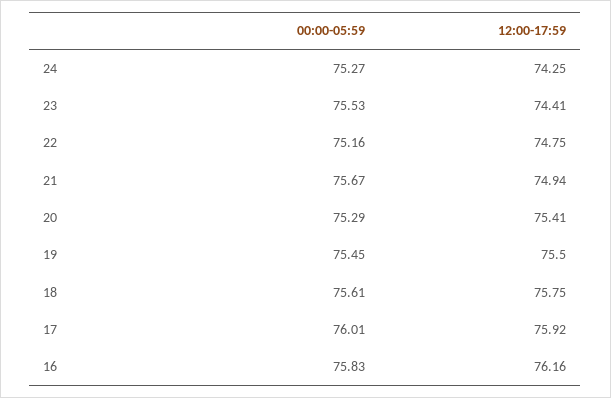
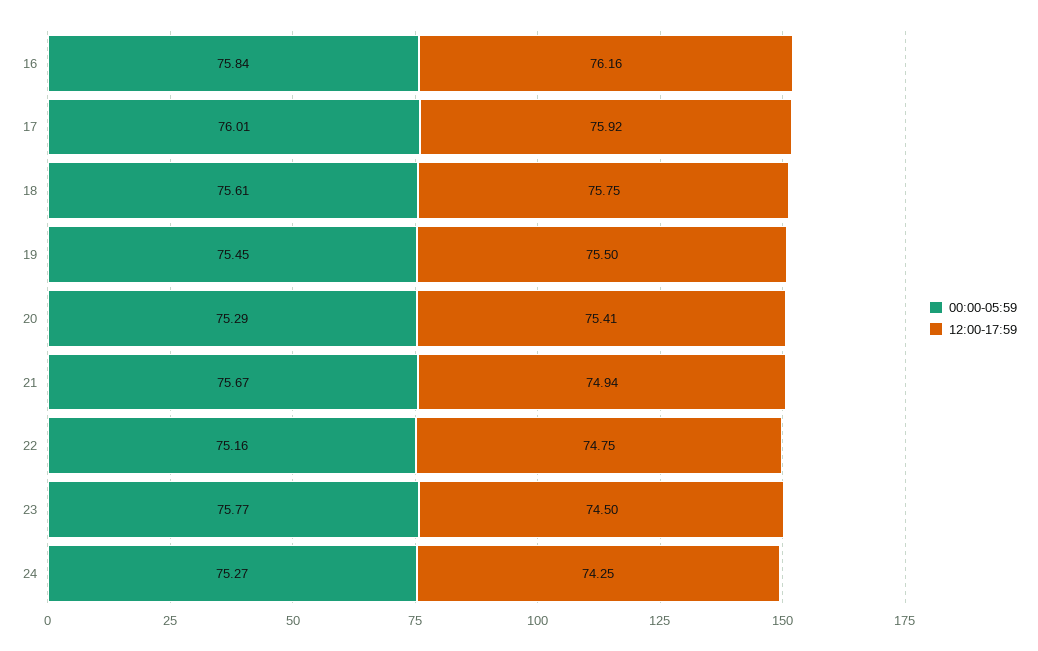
  {
    "00:00-05:59": {
      "24": 75.27,
-     "23": 75.53,
+     "23": 75.77,
      "22": 75.16,
      "21": 75.67,
      "20": 75.29,
      "19": 75.45,
      "18": 75.61,
      "17": 76.01,
-     "16": 75.83
+     "16": 75.84
    },
    "12:00-17:59": {
      "24": 74.25,
-     "23": 74.41,
+     "23": 74.5,
      "22": 74.75,
      "21": 74.94,
      "20": 75.41,
      "19": 75.5,
      "18": 75.75,
      "17": 75.92,
      "16": 76.16
    }
  }

